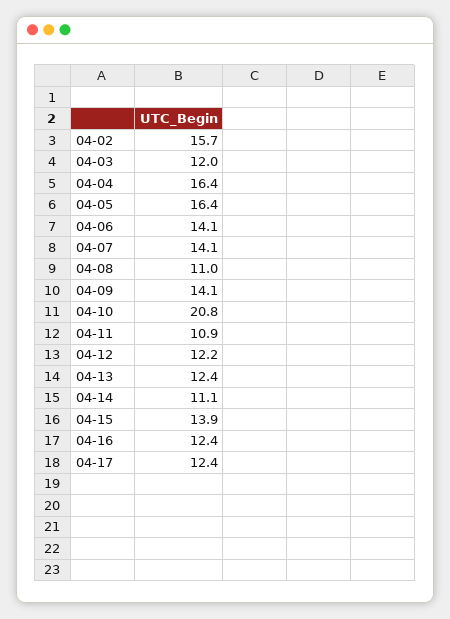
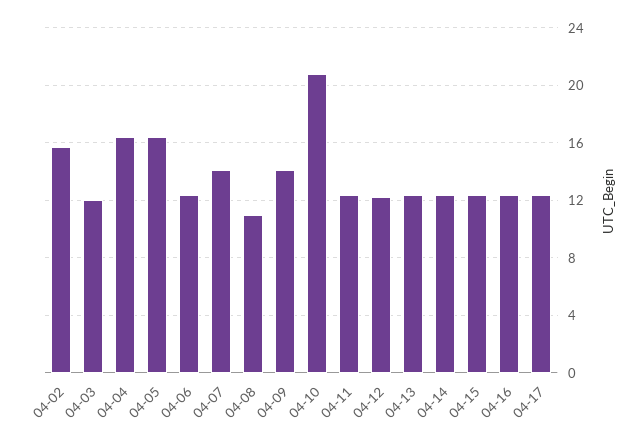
  {
    "04-02": 15.7,
    "04-03": 12,
    "04-04": 16.4,
    "04-05": 16.4,
-   "04-06": 14.1,
+   "04-06": 12.5,
    "04-07": 14.1,
    "04-08": 11,
    "04-09": 14.1,
    "04-10": 20.8,
-   "04-11": 10.9,
+   "04-11": 12.5,
    "04-12": 12.2,
    "04-13": 12.4,
-   "04-14": 11.1,
+   "04-14": 12.5,
-   "04-15": 13.9,
+   "04-15": 12.5,
    "04-16": 12.4,
    "04-17": 12.4
  }

